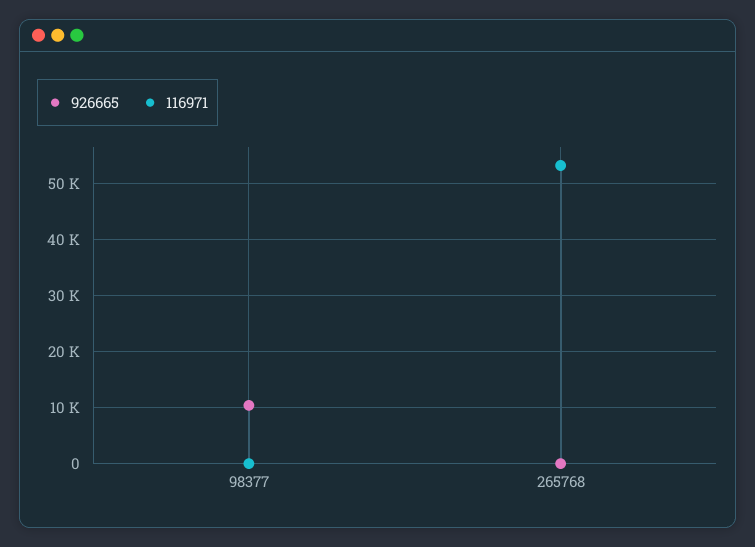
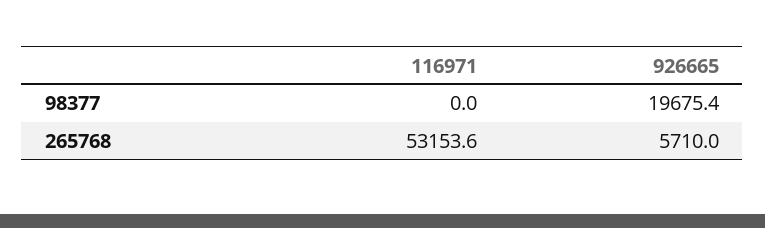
  {
    "926665": {
-     "98377": 10000,
+     "98377": 19675.4,
-     "265768": 0
+     "265768": 5710
    },
    "116971": {
      "98377": 0,
      "265768": 53153.6
    }
  }

